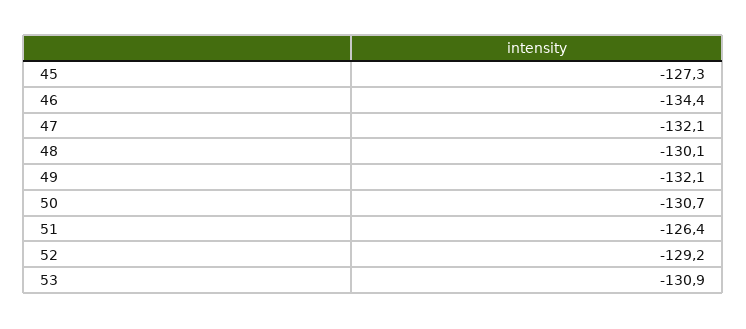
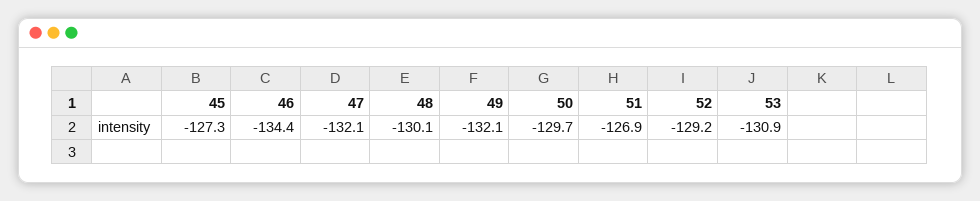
  {
    "45": -127.3,
    "46": -134.4,
    "47": -132.1,
    "48": -130.1,
    "49": -132.1,
-   "50": -130.7,
+   "50": -129.7,
-   "51": -126.4,
+   "51": -126.9,
    "52": -129.2,
    "53": -130.9
  }

